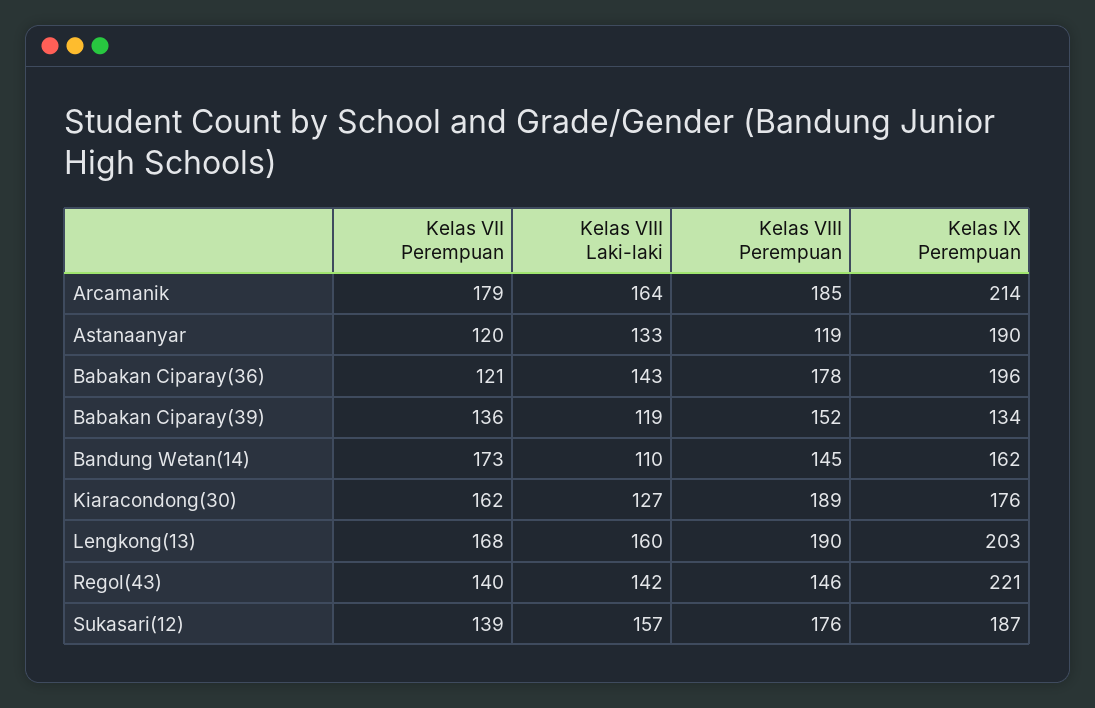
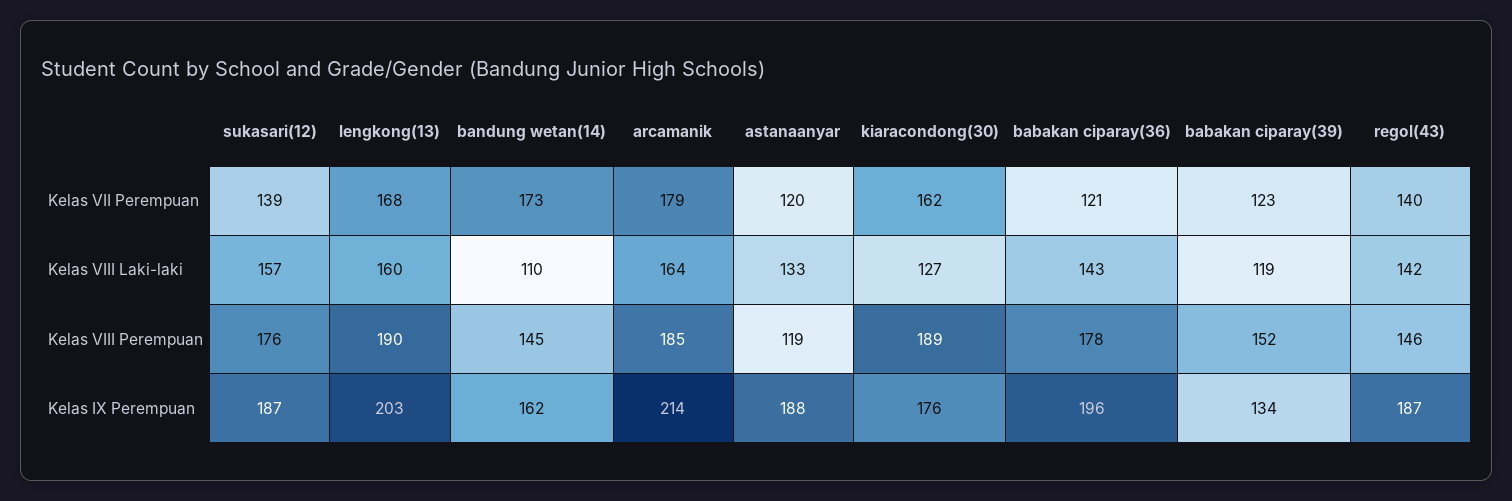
  {
    "Kelas VII Perempuan": {
      "Arcamanik": 179,
      "Astanaanyar": 120,
      "Babakan Ciparay(36)": 121,
-     "Babakan Ciparay(39)": 136,
+     "Babakan Ciparay(39)": 123,
      "Bandung Wetan(14)": 173,
      "Kiaracondong(30)": 162,
      "Lengkong(13)": 168,
      "Regol(43)": 140,
      "Sukasari(12)": 139
    },
    "Kelas VIII Laki-laki": {
      "Arcamanik": 164,
      "Astanaanyar": 133,
      "Babakan Ciparay(36)": 143,
      "Babakan Ciparay(39)": 119,
      "Bandung Wetan(14)": 110,
      "Kiaracondong(30)": 127,
      "Lengkong(13)": 160,
      "Regol(43)": 142,
      "Sukasari(12)": 157
    },
    "Kelas VIII Perempuan": {
      "Arcamanik": 185,
      "Astanaanyar": 119,
      "Babakan Ciparay(36)": 178,
      "Babakan Ciparay(39)": 152,
      "Bandung Wetan(14)": 145,
      "Kiaracondong(30)": 189,
      "Lengkong(13)": 190,
      "Regol(43)": 146,
      "Sukasari(12)": 176
    },
    "Kelas IX Perempuan": {
      "Arcamanik": 214,
-     "Astanaanyar": 190,
+     "Astanaanyar": 188,
      "Babakan Ciparay(36)": 196,
      "Babakan Ciparay(39)": 134,
      "Bandung Wetan(14)": 162,
      "Kiaracondong(30)": 176,
      "Lengkong(13)": 203,
-     "Regol(43)": 221,
+     "Regol(43)": 187,
      "Sukasari(12)": 187
    }
  }

